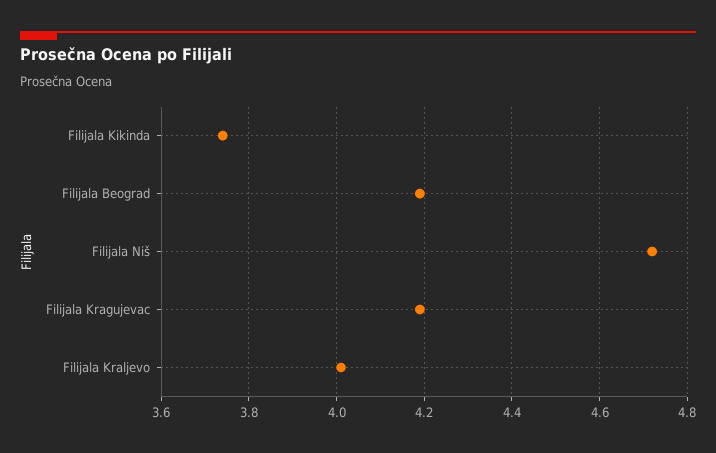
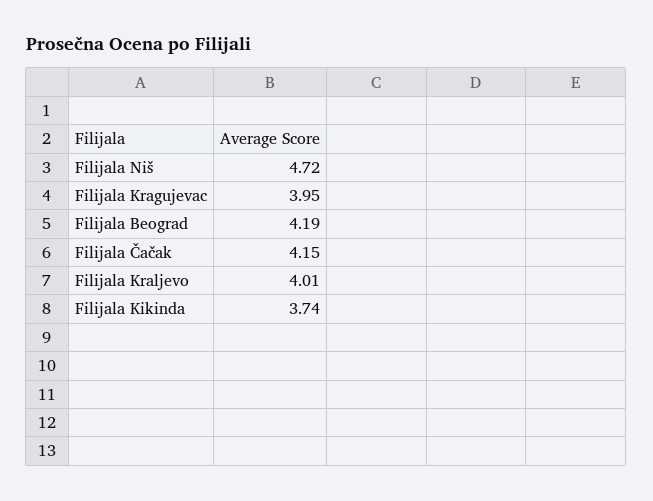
  {
    "Filijala Kikinda": 3.74,
    "Filijala Beograd": 4.19,
    "Filijala Niš": 4.72,
-   "Filijala Kragujevac": 4.2,
+   "Filijala Kragujevac": 3.95,
-   "Filijala Kraljevo": 4.01
+   "Filijala Kraljevo": 4.01,
+   "Filijala Čačak": 4.15
  }

